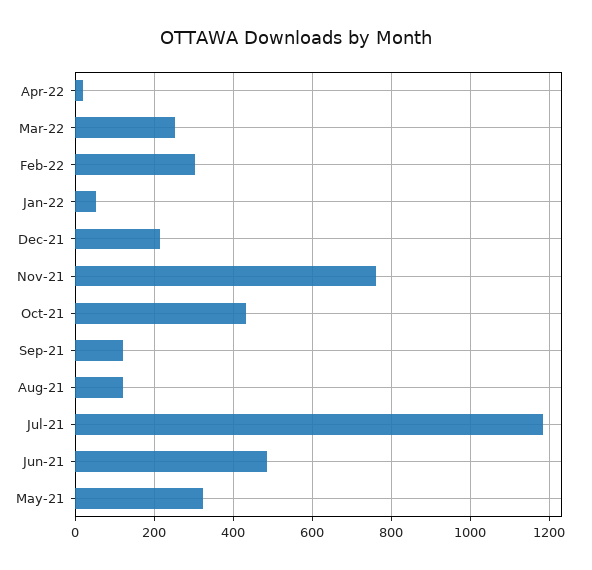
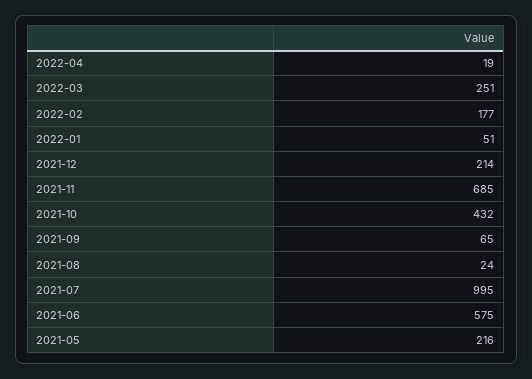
  {
    "Apr-22": 19,
    "Mar-22": 251,
-   "Feb-22": 300,
+   "Feb-22": 177,
    "Jan-22": 51,
    "Dec-21": 214,
-   "Nov-21": 760,
+   "Nov-21": 685,
    "Oct-21": 432,
-   "Sep-21": 120,
+   "Sep-21": 65,
-   "Aug-21": 120,
+   "Aug-21": 24,
-   "Jul-21": 1180,
+   "Jul-21": 995,
-   "Jun-21": 480,
+   "Jun-21": 575,
-   "May-21": 320
+   "May-21": 216
  }

